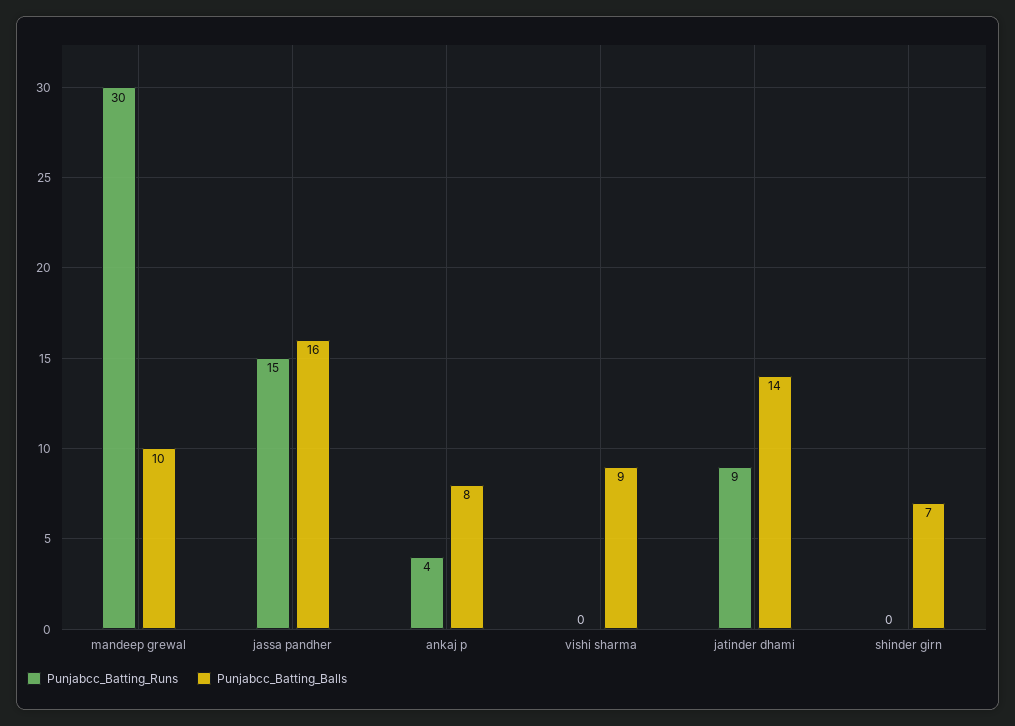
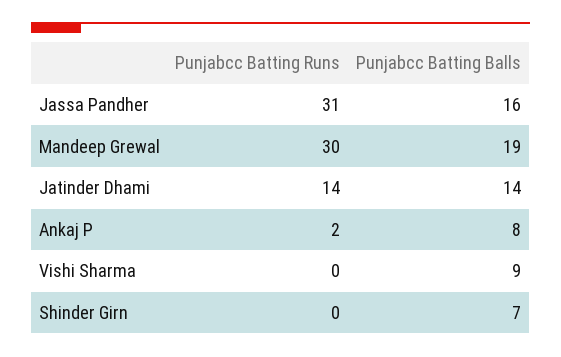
  {
    "Punjabcc_Batting_Runs": {
      "mandeep grewal": 30,
-     "jassa pandher": 15,
+     "jassa pandher": 31,
-     "ankaj p": 4,
+     "ankaj p": 2,
      "vishi sharma": 0,
-     "jatinder dhami": 9,
+     "jatinder dhami": 14,
      "shinder girn": 0
    },
    "Punjabcc_Batting_Balls": {
-     "mandeep grewal": 10,
+     "mandeep grewal": 19,
      "jassa pandher": 16,
      "ankaj p": 8,
      "vishi sharma": 9,
      "jatinder dhami": 14,
      "shinder girn": 7
    }
  }

